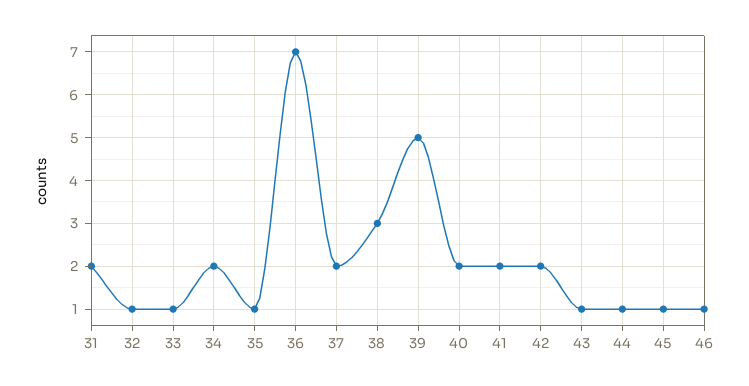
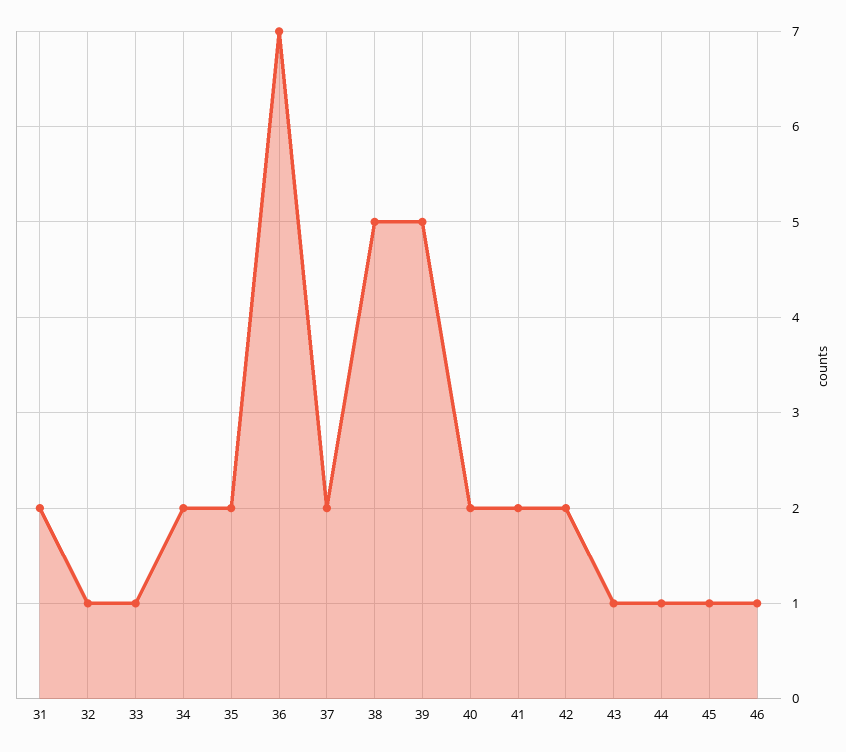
  {
    "31": 2,
    "32": 1,
    "33": 1,
    "34": 2,
-   "35": 1,
+   "35": 2,
    "36": 7,
    "37": 2,
-   "38": 3,
+   "38": 5,
    "39": 5,
    "40": 2,
    "41": 2,
    "42": 2,
    "43": 1,
    "44": 1,
    "45": 1,
    "46": 1
  }

